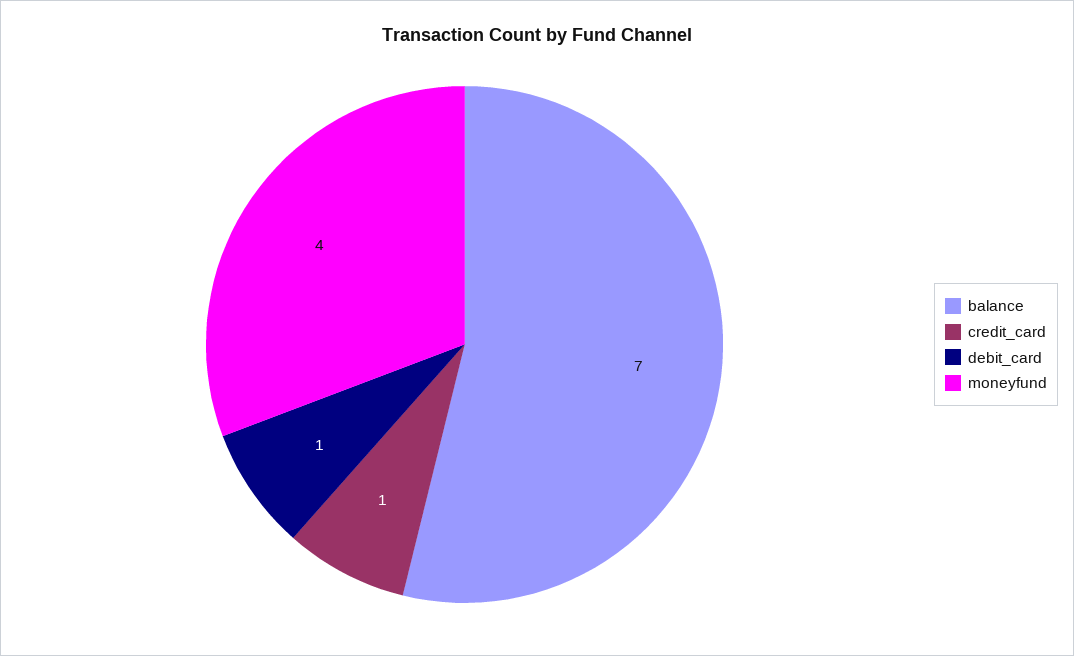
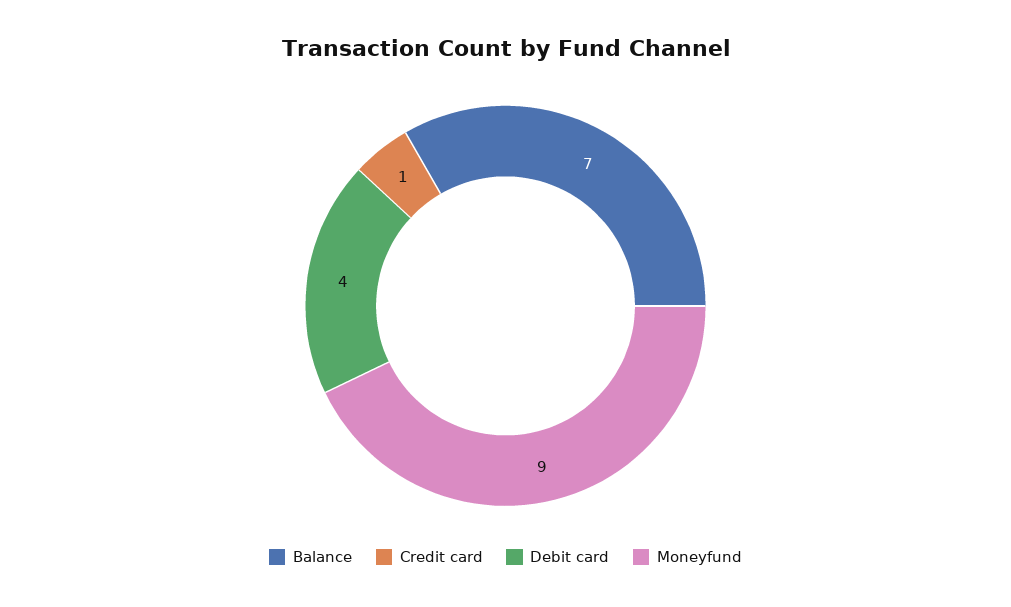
  {
    "balance": 7,
    "credit_card": 1,
-   "debit_card": 1,
+   "debit_card": 4,
-   "moneyfund": 4
+   "moneyfund": 9
  }

